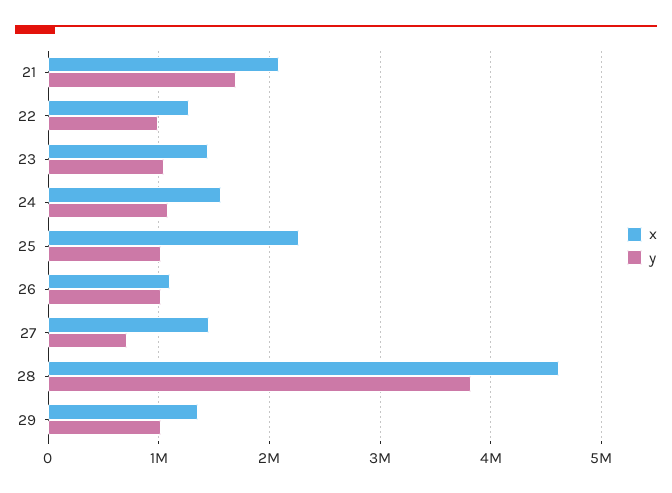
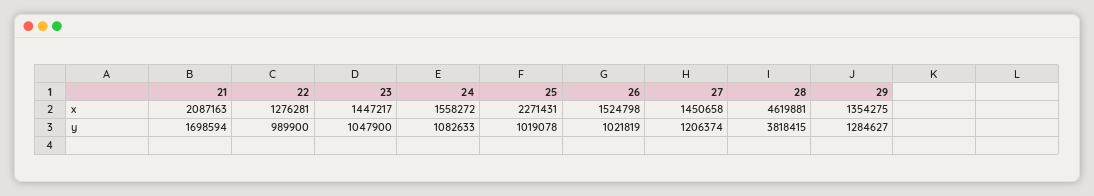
  {
    "x": {
      "21": 2087163,
      "22": 1276281,
      "23": 1447217,
      "24": 1558272,
      "25": 2271431,
-     "26": 1100000,
+     "26": 1524798,
      "27": 1450658,
      "28": 4619881,
      "29": 1354275
    },
    "y": {
      "21": 1698594,
      "22": 989900,
      "23": 1047900,
      "24": 1082633,
      "25": 1019078,
      "26": 1021819,
-     "27": 700000,
+     "27": 1206374,
      "28": 3818415,
-     "29": 1000000
+     "29": 1284627
    }
  }

